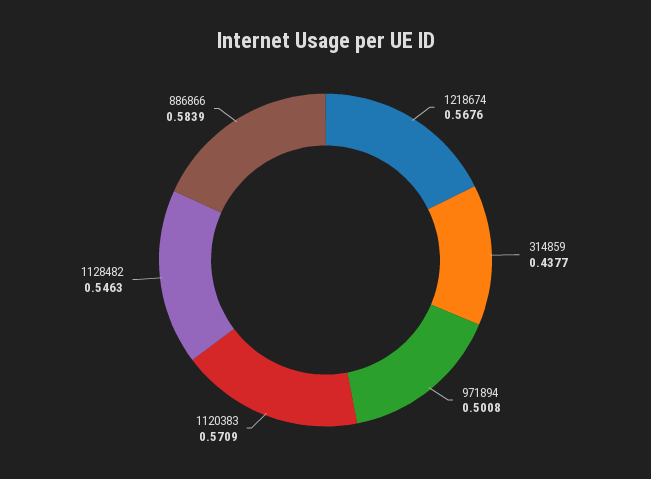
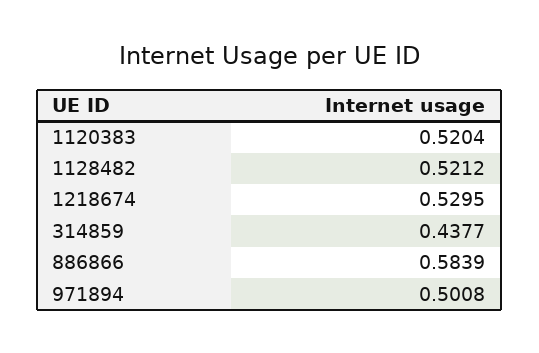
  {
-   "1218674": 0.5676,
+   "1218674": 0.5295,
    "314859": 0.4377,
    "971894": 0.5008,
-   "1120383": 0.5709,
+   "1120383": 0.5204,
-   "1128482": 0.5463,
+   "1128482": 0.5212,
    "886866": 0.5839
  }

